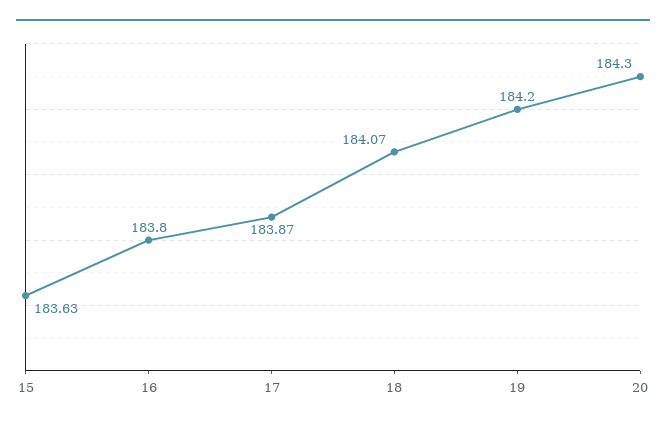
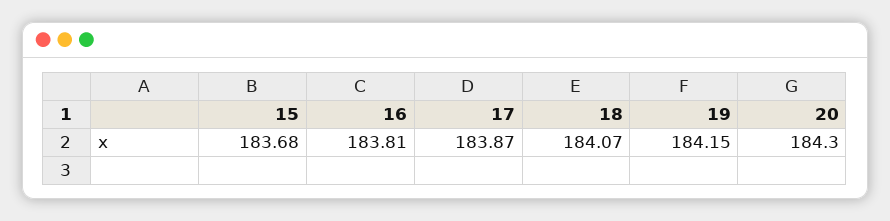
  {
-   "15": 183.63,
+   "15": 183.68,
-   "16": 183.8,
+   "16": 183.81,
    "17": 183.87,
    "18": 184.07,
-   "19": 184.2,
+   "19": 184.15,
    "20": 184.3
  }

